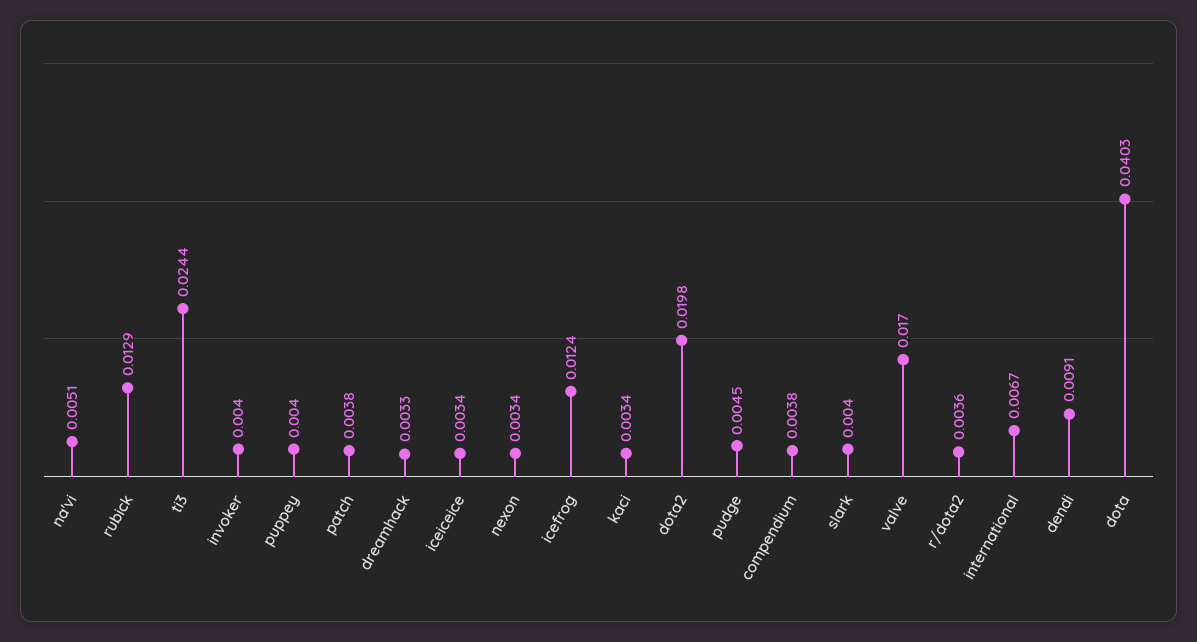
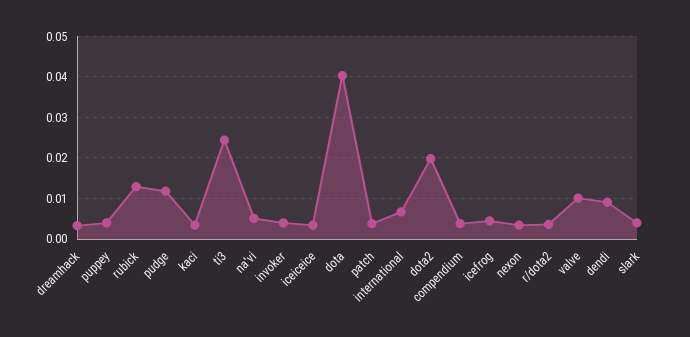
  {
    "na'vi": 0.0051,
    "rubick": 0.0129,
    "ti3": 0.0244,
    "invoker": 0.004,
    "puppey": 0.004,
    "patch": 0.0038,
    "dreamhack": 0.0033,
    "iceiceice": 0.0034,
    "nexon": 0.0034,
-   "icefrog": 0.0124,
+   "icefrog": 0.004,
    "kaci": 0.0034,
    "dota2": 0.0198,
-   "pudge": 0.0045,
+   "pudge": 0.012,
    "compendium": 0.0038,
    "slark": 0.004,
-   "valve": 0.017,
+   "valve": 0.01,
    "r/dota2": 0.0036,
    "international": 0.0067,
    "dendi": 0.0091,
    "dota": 0.0403
  }

